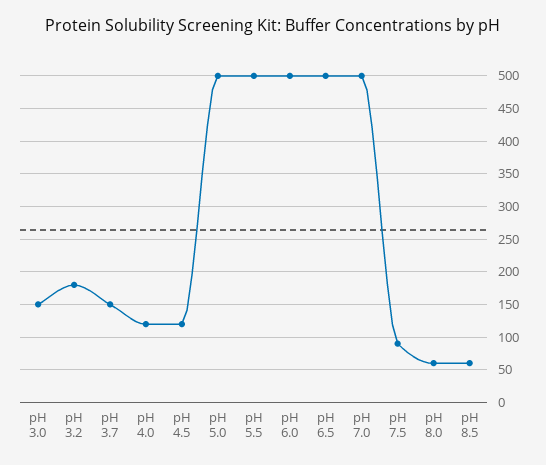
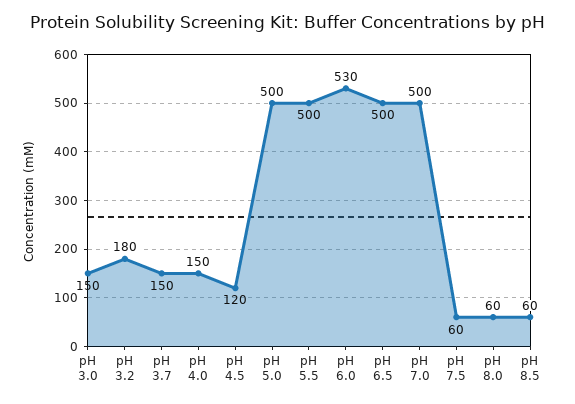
  {
    "pH 3.0": 150,
    "pH 3.2": 180,
    "pH 3.7": 150,
-   "pH 4.0": 120,
+   "pH 4.0": 150,
    "pH 4.5": 120,
    "pH 5.0": 500,
    "pH 5.5": 500,
-   "pH 6.0": 500,
+   "pH 6.0": 530,
    "pH 6.5": 500,
    "pH 7.0": 500,
-   "pH 7.5": 90,
+   "pH 7.5": 60,
    "pH 8.0": 60,
    "pH 8.5": 60
  }

